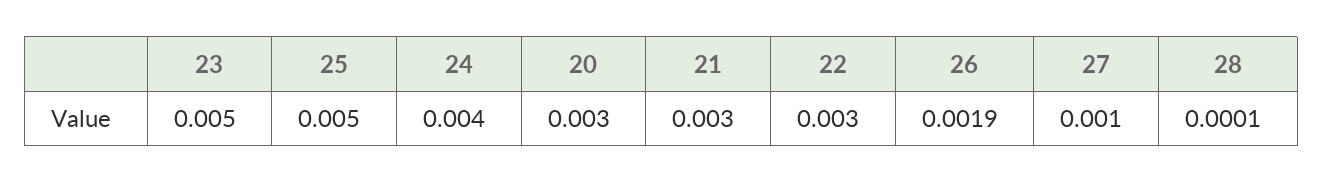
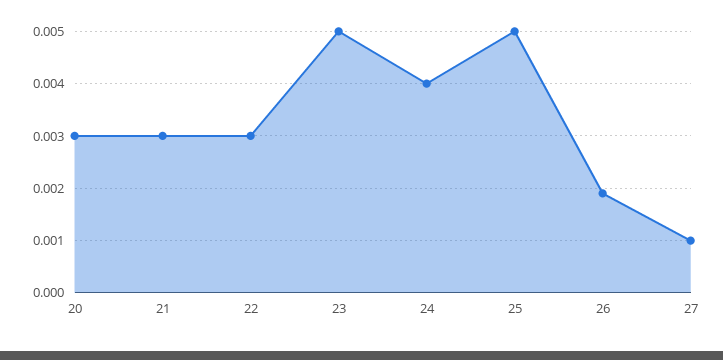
  {
    "23": 0.005,
    "25": 0.005,
    "24": 0.004,
    "20": 0.003,
    "21": 0.003,
    "22": 0.003,
    "26": 0.0019,
-   "27": 0.001,
+   "27": 0.001
-   "28": 0.0001
  }

